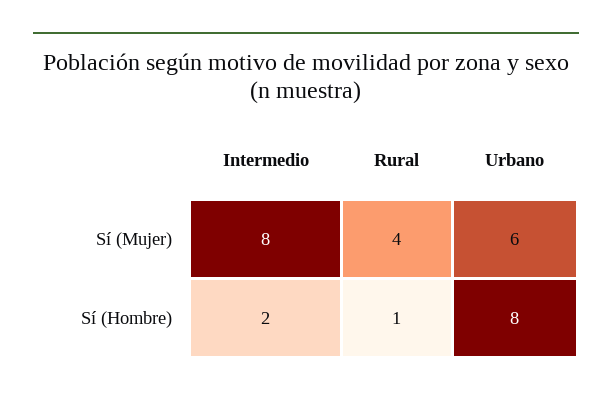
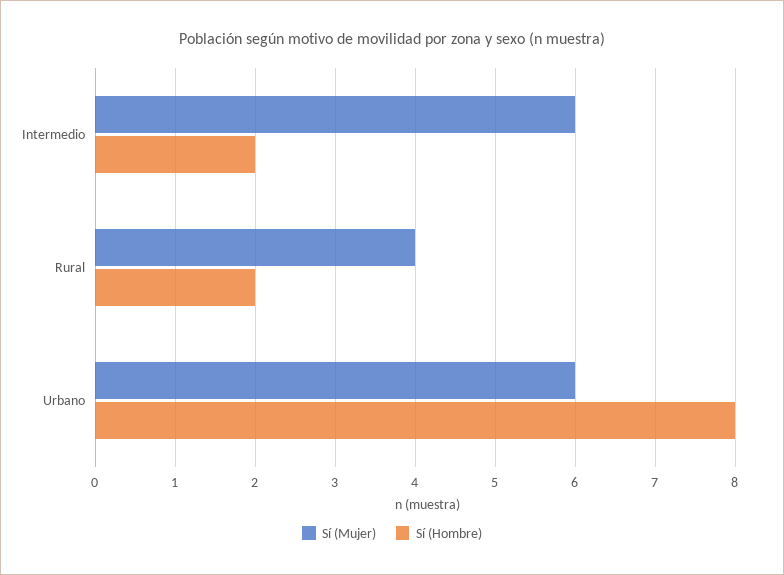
  {
    "Sí (Mujer)": {
-     "Intermedio": 8,
+     "Intermedio": 6,
      "Rural": 4,
      "Urbano": 6
    },
    "Sí (Hombre)": {
      "Intermedio": 2,
-     "Rural": 1,
+     "Rural": 2,
      "Urbano": 8
    }
  }

